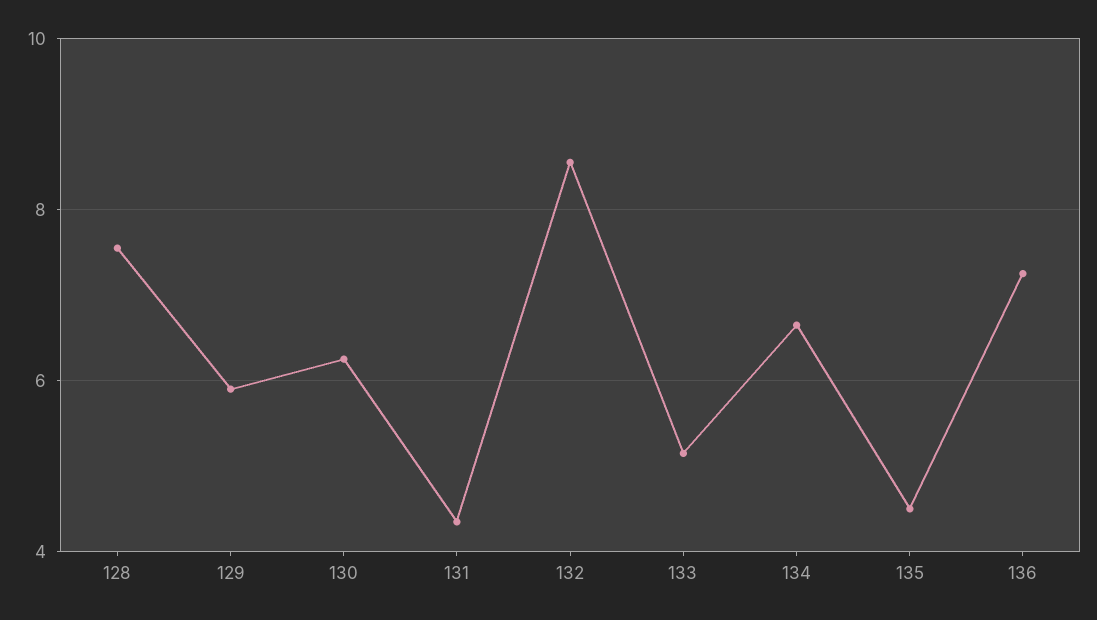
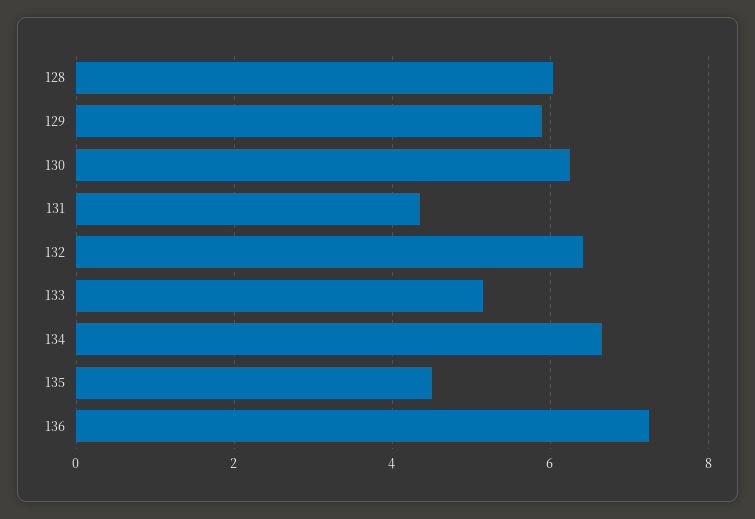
  {
-   "128": 7.6,
+   "128": 6,
    "129": 6,
    "130": 6.2,
    "131": 4.4,
-   "132": 8.6,
+   "132": 6.4,
    "133": 5.2,
    "134": 6.6,
    "135": 4.6,
    "136": 7.2
  }

